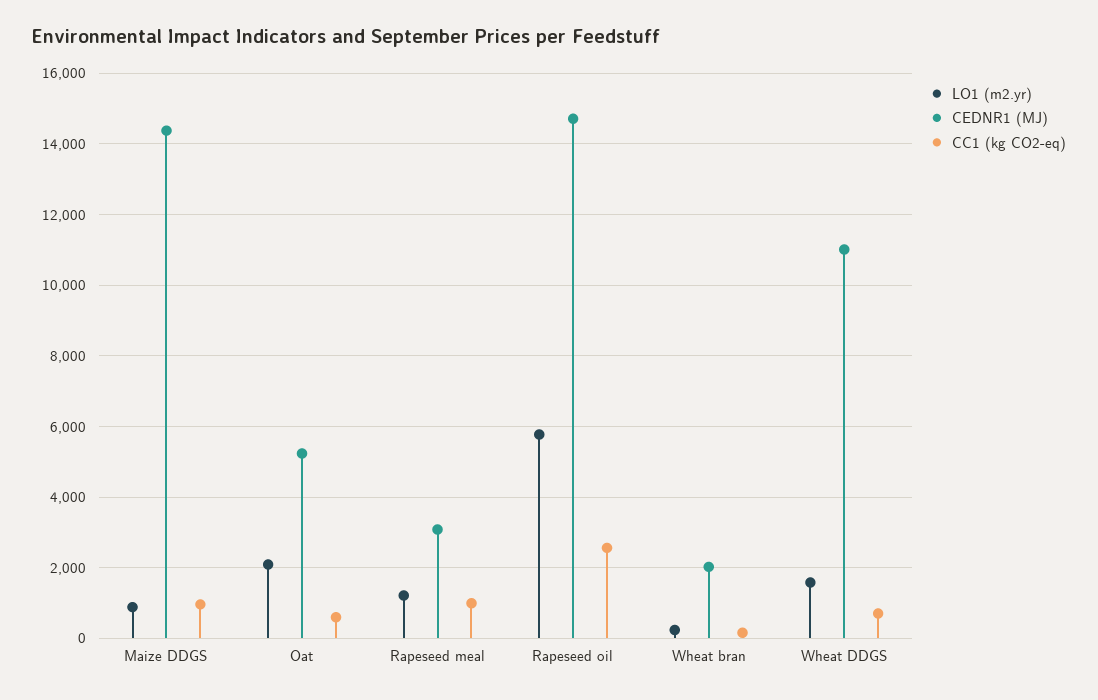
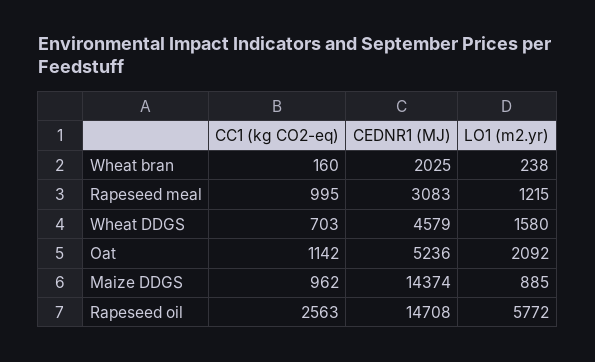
  {
    "LO1 (m2.yr)": {
      "Maize DDGS": 885,
      "Oat": 2092,
      "Rapeseed meal": 1215,
      "Rapeseed oil": 5772,
      "Wheat bran": 238,
      "Wheat DDGS": 1580
    },
    "CEDNR1 (MJ)": {
      "Maize DDGS": 14374,
      "Oat": 5236,
      "Rapeseed meal": 3083,
      "Rapeseed oil": 14708,
      "Wheat bran": 2025,
-     "Wheat DDGS": 11000
+     "Wheat DDGS": 4579
    },
    "CC1 (kg CO2-eq)": {
      "Maize DDGS": 962,
-     "Oat": 600,
+     "Oat": 1142,
      "Rapeseed meal": 995,
      "Rapeseed oil": 2563,
      "Wheat bran": 160,
      "Wheat DDGS": 703
    }
  }

